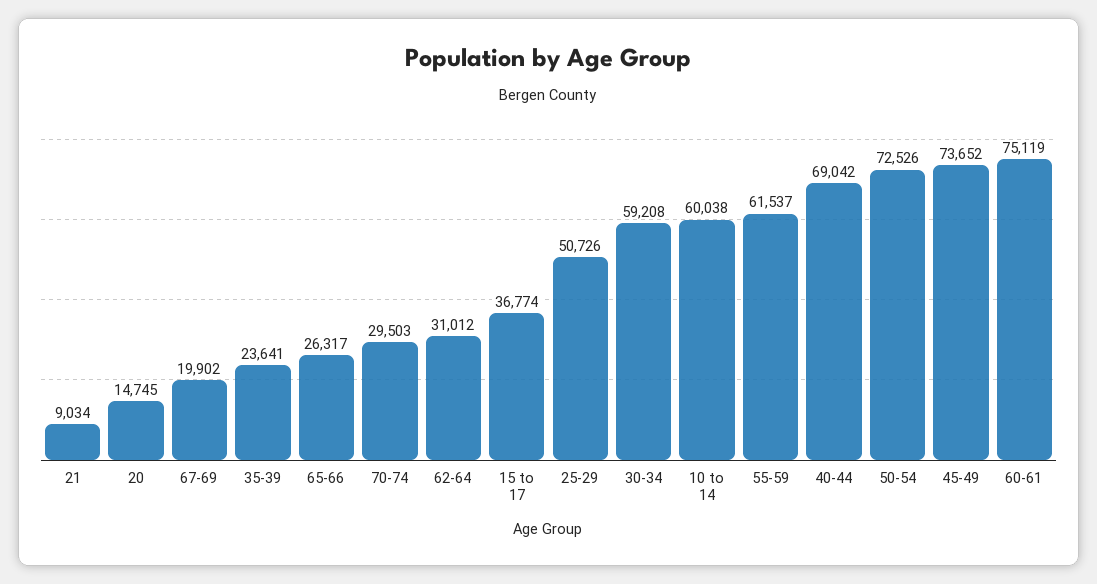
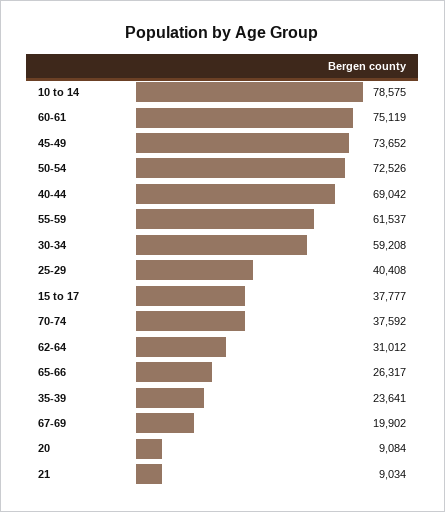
  {
    "21": 9034,
-   "20": 14745,
+   "20": 9084,
    "67-69": 19902,
    "35-39": 23641,
    "65-66": 26317,
-   "70-74": 29503,
+   "70-74": 37592,
    "62-64": 31012,
-   "15 to 17": 36774,
+   "15 to 17": 37777,
-   "25-29": 50726,
+   "25-29": 40408,
    "30-34": 59208,
-   "10 to 14": 60038,
+   "10 to 14": 78575,
    "55-59": 61537,
    "40-44": 69042,
    "50-54": 72526,
    "45-49": 73652,
    "60-61": 75119
  }

